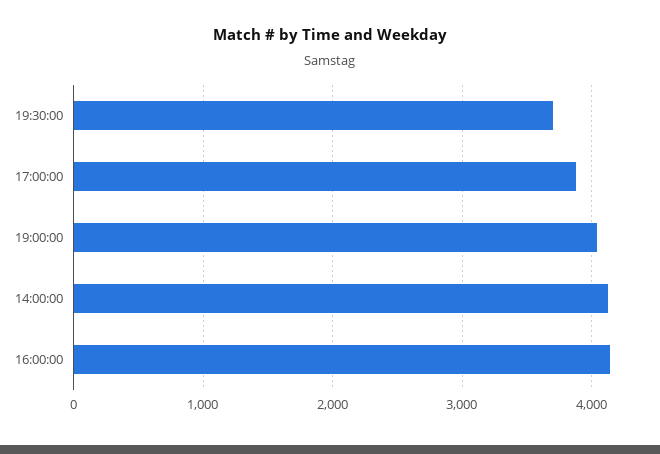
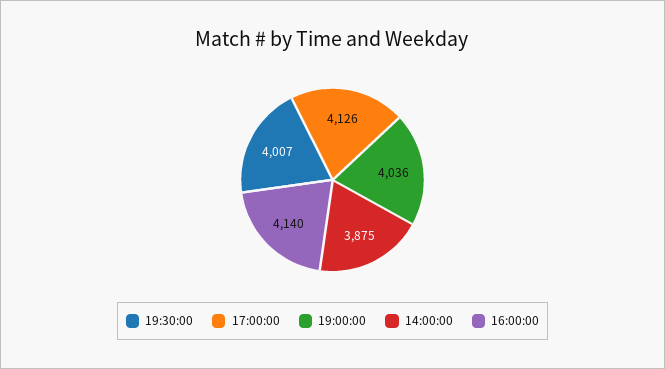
  {
-   "19:30:00": 3700,
+   "19:30:00": 4007,
-   "17:00:00": 3900,
+   "17:00:00": 4126,
    "19:00:00": 4036,
-   "14:00:00": 4100,
+   "14:00:00": 3875,
    "16:00:00": 4140
  }

